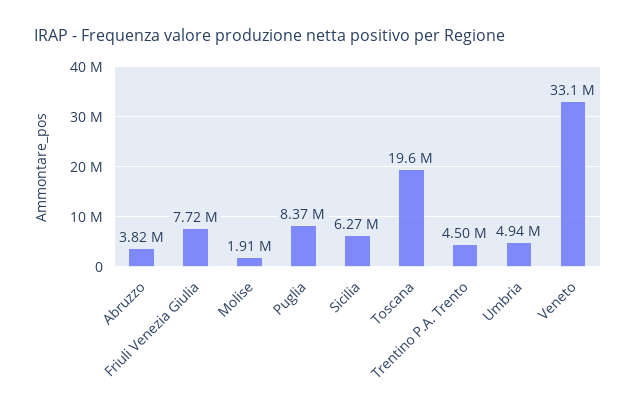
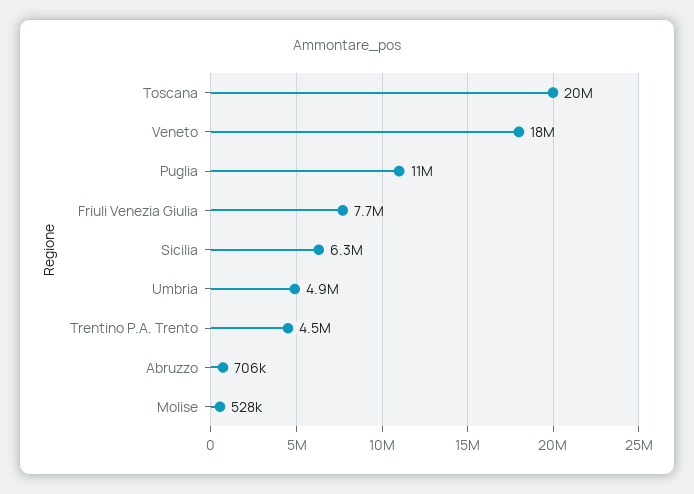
  {
-   "Abruzzo": 3820000,
+   "Abruzzo": 706000,
    "Friuli Venezia Giulia": 7720000,
-   "Molise": 1910000,
+   "Molise": 528000,
-   "Puglia": 8370000,
+   "Puglia": 11000000,
    "Sicilia": 6270000,
    "Toscana": 19600000,
    "Trentino P.A. Trento": 4500000,
    "Umbria": 4940000,
-   "Veneto": 33100000
+   "Veneto": 18000000
  }

